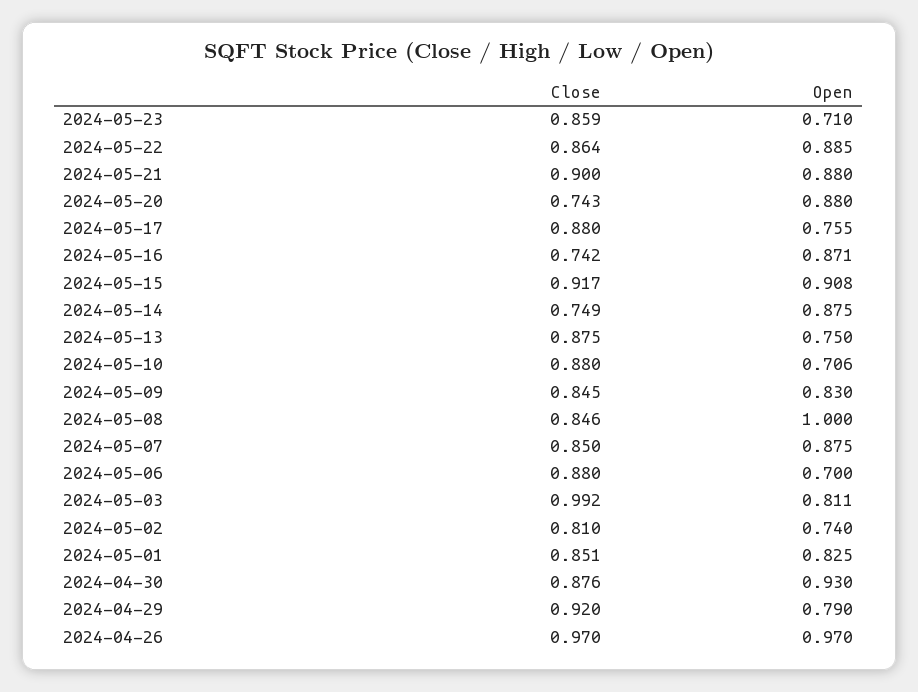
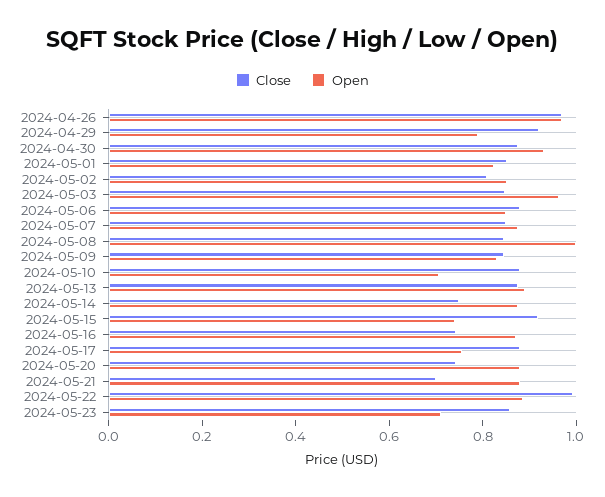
  {
    "Close": {
      "2024-05-23": 0.859,
-     "2024-05-22": 0.864,
+     "2024-05-22": 1,
-     "2024-05-21": 0.9,
+     "2024-05-21": 0.7,
      "2024-05-20": 0.743,
      "2024-05-17": 0.88,
      "2024-05-16": 0.742,
      "2024-05-15": 0.917,
      "2024-05-14": 0.749,
      "2024-05-13": 0.875,
      "2024-05-10": 0.88,
      "2024-05-09": 0.845,
      "2024-05-08": 0.846,
      "2024-05-07": 0.85,
      "2024-05-06": 0.88,
-     "2024-05-03": 0.992,
+     "2024-05-03": 0.85,
      "2024-05-02": 0.81,
      "2024-05-01": 0.851,
      "2024-04-30": 0.876,
      "2024-04-29": 0.92,
      "2024-04-26": 0.97
    },
    "Open": {
      "2024-05-23": 0.71,
      "2024-05-22": 0.885,
      "2024-05-21": 0.88,
      "2024-05-20": 0.88,
      "2024-05-17": 0.755,
      "2024-05-16": 0.871,
-     "2024-05-15": 0.908,
+     "2024-05-15": 0.75,
      "2024-05-14": 0.875,
-     "2024-05-13": 0.75,
+     "2024-05-13": 0.9,
      "2024-05-10": 0.706,
      "2024-05-09": 0.83,
      "2024-05-08": 1,
      "2024-05-07": 0.875,
-     "2024-05-06": 0.7,
+     "2024-05-06": 0.85,
-     "2024-05-03": 0.811,
+     "2024-05-03": 0.95,
-     "2024-05-02": 0.74,
+     "2024-05-02": 0.85,
      "2024-05-01": 0.825,
      "2024-04-30": 0.93,
      "2024-04-29": 0.79,
      "2024-04-26": 0.97
    }
  }

